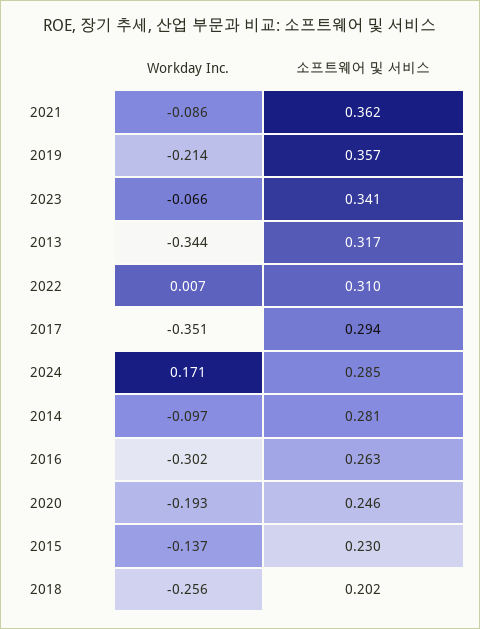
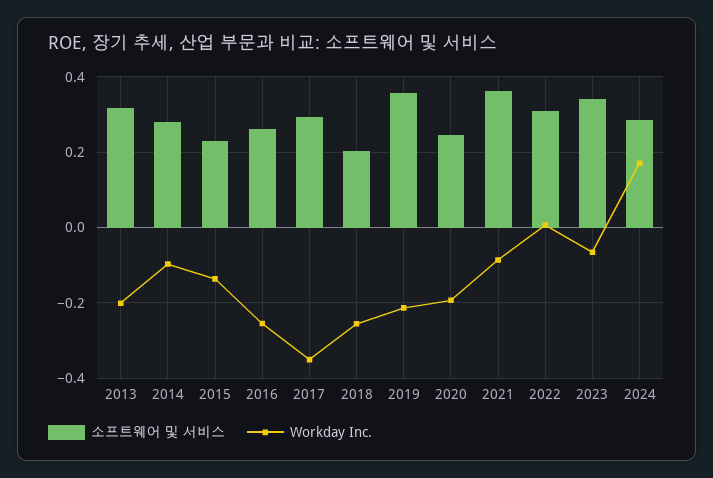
  {
    "Workday Inc.": {
      "2021": -0.086,
      "2019": -0.214,
      "2023": -0.066,
-     "2013": -0.344,
+     "2013": -0.2,
      "2022": 0.007,
      "2017": -0.351,
      "2024": 0.171,
      "2014": -0.097,
-     "2016": -0.302,
+     "2016": -0.26,
      "2020": -0.193,
      "2015": -0.137,
      "2018": -0.256
    },
    "소프트웨어 및 서비스": {
      "2021": 0.362,
      "2019": 0.357,
      "2023": 0.341,
      "2013": 0.317,
      "2022": 0.31,
      "2017": 0.294,
      "2024": 0.285,
      "2014": 0.281,
      "2016": 0.263,
      "2020": 0.246,
      "2015": 0.23,
      "2018": 0.202
    }
  }

